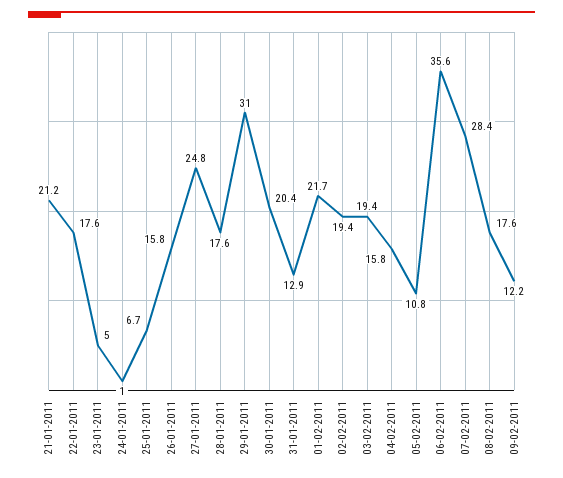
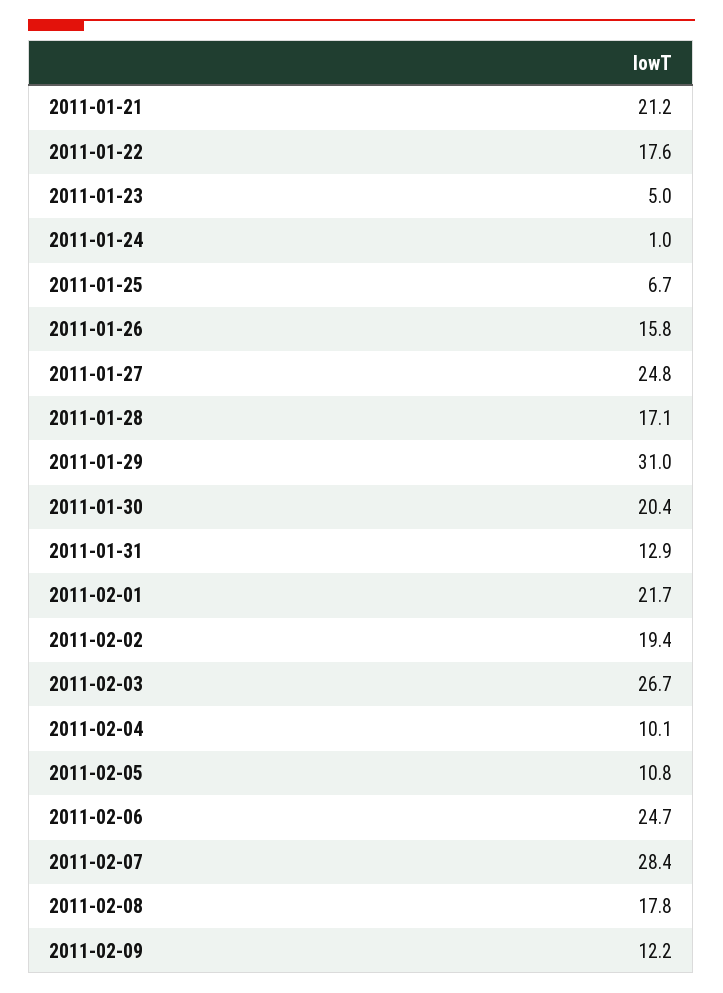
  {
    "21-01-2011": 21.2,
    "22-01-2011": 17.6,
    "23-01-2011": 5,
    "24-01-2011": 1,
    "25-01-2011": 6.7,
    "26-01-2011": 15.8,
    "27-01-2011": 24.8,
-   "28-01-2011": 17.6,
+   "28-01-2011": 17.1,
    "29-01-2011": 31,
    "30-01-2011": 20.4,
    "31-01-2011": 12.9,
    "01-02-2011": 21.7,
    "02-02-2011": 19.4,
-   "03-02-2011": 19.4,
+   "03-02-2011": 26.7,
-   "04-02-2011": 15.8,
+   "04-02-2011": 10.1,
    "05-02-2011": 10.8,
-   "06-02-2011": 35.6,
+   "06-02-2011": 24.7,
    "07-02-2011": 28.4,
-   "08-02-2011": 17.6,
+   "08-02-2011": 17.8,
    "09-02-2011": 12.2
  }

